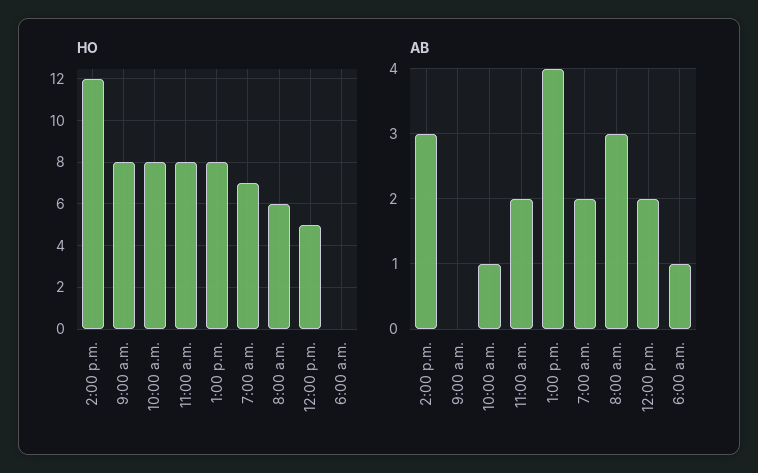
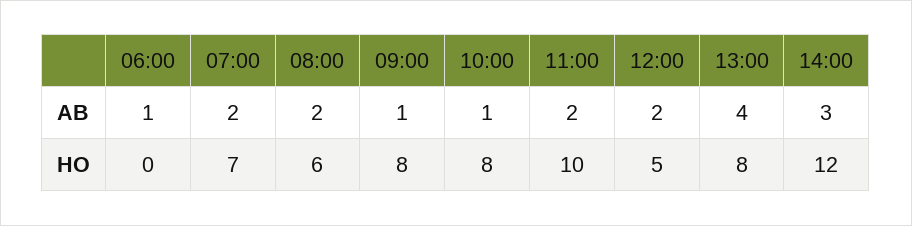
  {
    "HO": {
      "2:00 p.m.": 12,
      "9:00 a.m.": 8,
      "10:00 a.m.": 8,
-     "11:00 a.m.": 8,
+     "11:00 a.m.": 10,
      "1:00 p.m.": 8,
      "7:00 a.m.": 7,
      "8:00 a.m.": 6,
      "12:00 p.m.": 5,
      "6:00 a.m.": 0
    },
    "AB": {
      "2:00 p.m.": 3,
-     "9:00 a.m.": 0,
+     "9:00 a.m.": 1,
      "10:00 a.m.": 1,
      "11:00 a.m.": 2,
      "1:00 p.m.": 4,
      "7:00 a.m.": 2,
-     "8:00 a.m.": 3,
+     "8:00 a.m.": 2,
      "12:00 p.m.": 2,
      "6:00 a.m.": 1
    }
  }

